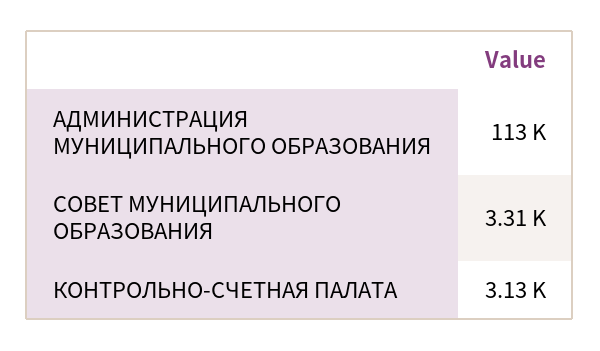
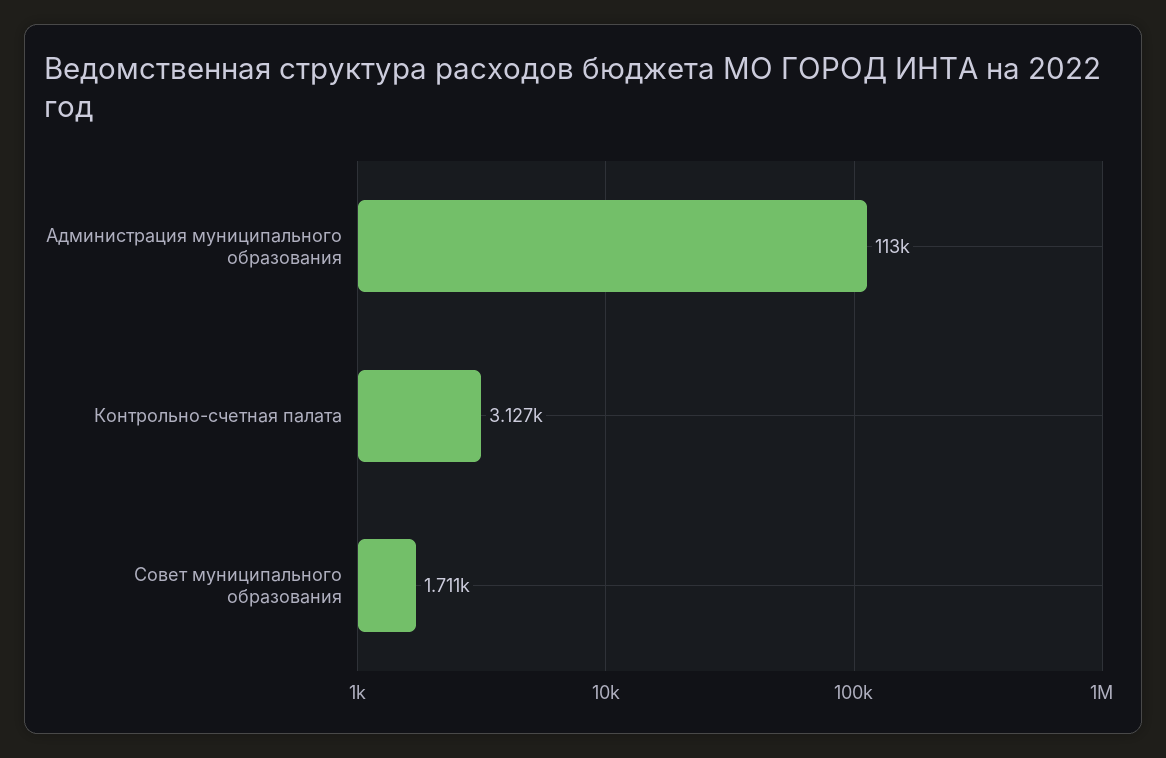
  {
    "АДМИНИСТРАЦИЯ МУНИЦИПАЛЬНОГО ОБРАЗОВАНИЯ": 113000,
-   "СОВЕТ МУНИЦИПАЛЬНОГО ОБРАЗОВАНИЯ": 3310,
+   "СОВЕТ МУНИЦИПАЛЬНОГО ОБРАЗОВАНИЯ": 1711,
    "КОНТРОЛЬНО-СЧЕТНАЯ ПАЛАТА": 3127
  }

